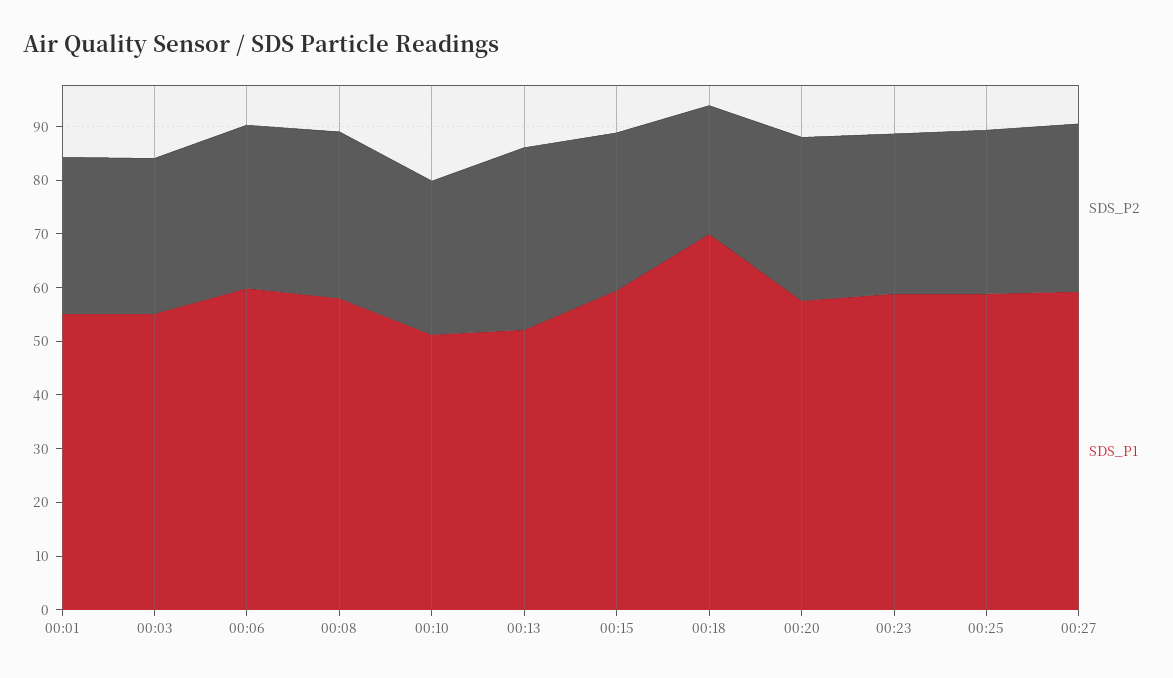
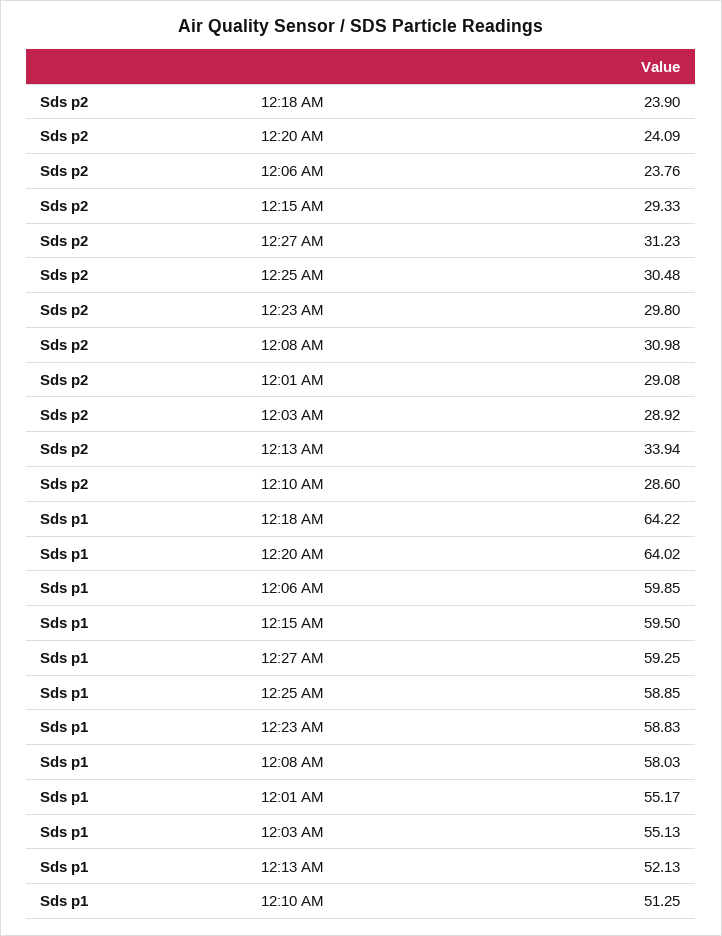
  {
    "SDS_P2": {
      "00:01": 29.08,
      "00:03": 28.92,
-     "00:06": 30,
+     "00:06": 23.76,
      "00:08": 30.98,
      "00:10": 28.6,
      "00:13": 33.94,
      "00:15": 29.33,
      "00:18": 23.9,
-     "00:20": 30,
+     "00:20": 24.09,
      "00:23": 29.8,
      "00:25": 30.48,
      "00:27": 31.23
    },
    "SDS_P1": {
      "00:01": 55.17,
      "00:03": 55.13,
      "00:06": 59.85,
      "00:08": 58.03,
      "00:10": 51.25,
      "00:13": 52.13,
      "00:15": 59.5,
-     "00:18": 70,
+     "00:18": 64.22,
-     "00:20": 58,
+     "00:20": 64.02,
      "00:23": 58.83,
      "00:25": 58.85,
      "00:27": 59.25
    }
  }

